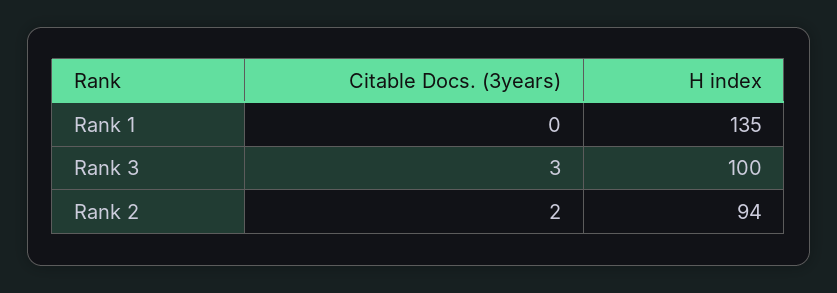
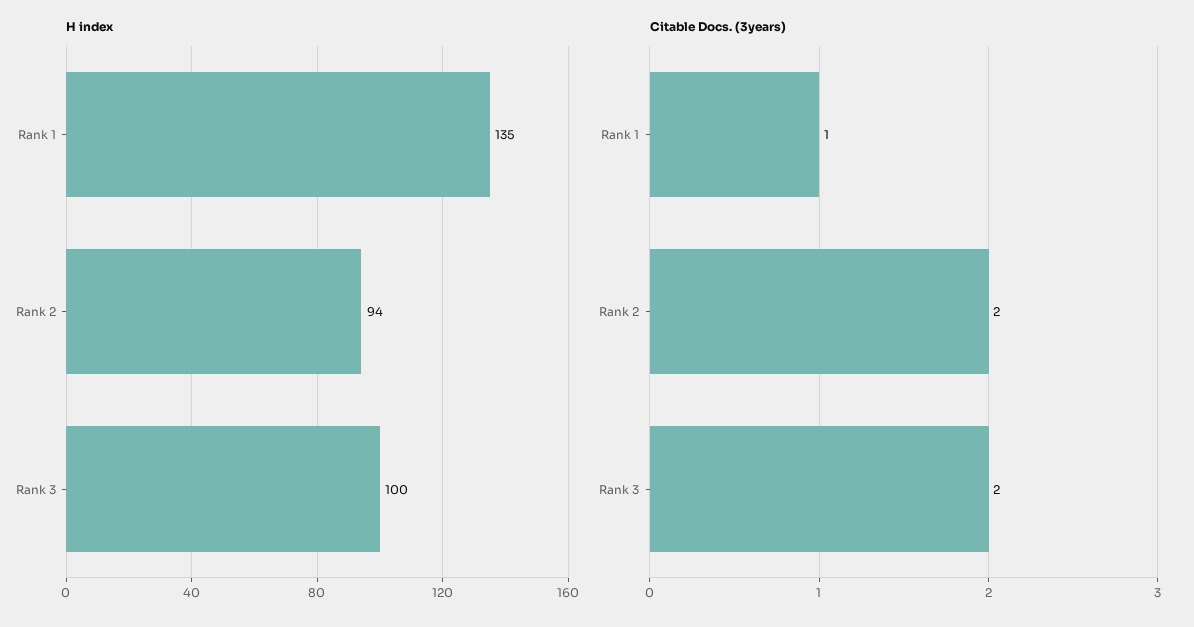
  {
    "Citable Docs. (3years)": {
-     "Rank 1": 0,
+     "Rank 1": 1,
-     "Rank 3": 3,
+     "Rank 3": 2,
      "Rank 2": 2
    },
    "H index": {
      "Rank 1": 135,
      "Rank 3": 100,
      "Rank 2": 94
    }
  }

